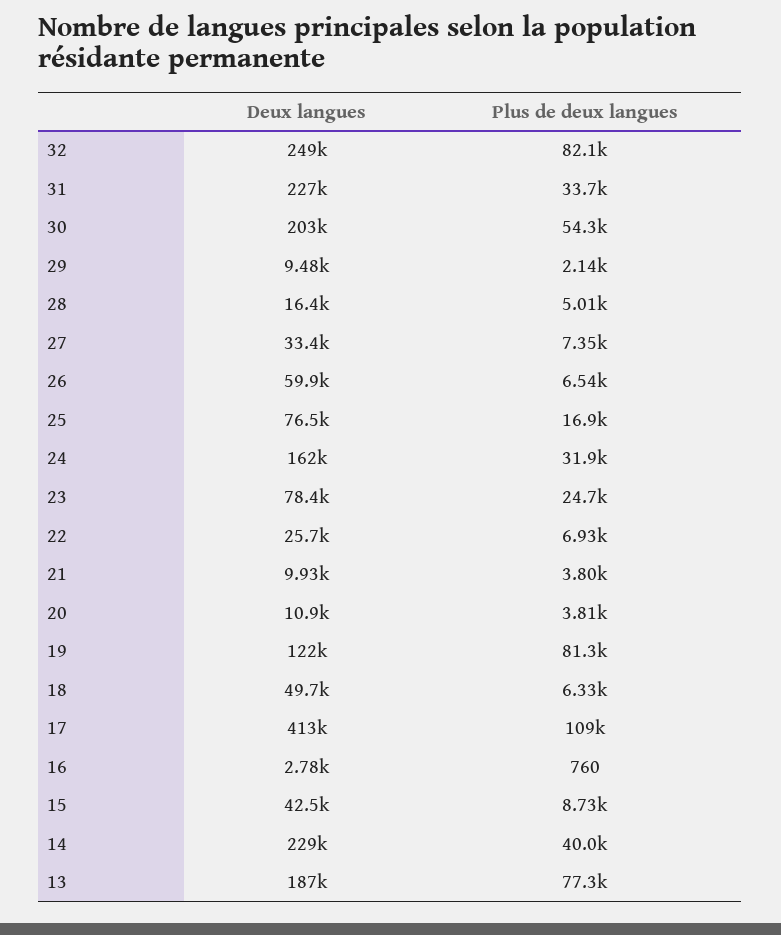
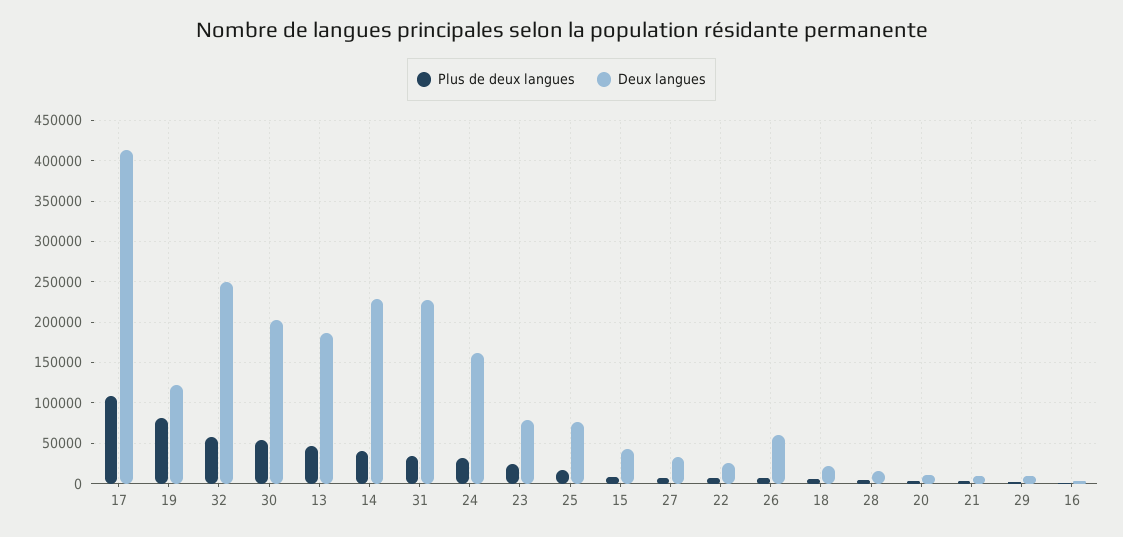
  {
    "Deux langues": {
      "32": 249000,
      "31": 227000,
      "30": 203000,
      "29": 9480,
      "28": 16400,
      "27": 33400,
      "26": 59900,
      "25": 76500,
      "24": 162000,
      "23": 78400,
      "22": 25700,
      "21": 9930,
      "20": 10900,
      "19": 122000,
-     "18": 49700,
+     "18": 20000,
      "17": 413000,
      "16": 2780,
      "15": 42500,
      "14": 229000,
      "13": 187000
    },
    "Plus de deux langues": {
-     "32": 82100,
+     "32": 60000,
      "31": 33700,
      "30": 54300,
      "29": 2140,
      "28": 5010,
      "27": 7350,
      "26": 6540,
      "25": 16900,
      "24": 31900,
      "23": 24700,
      "22": 6930,
      "21": 3800,
      "20": 3810,
      "19": 81300,
      "18": 6330,
      "17": 109000,
      "16": 760,
      "15": 8730,
      "14": 40000,
-     "13": 77300
+     "13": 50000
    }
  }

